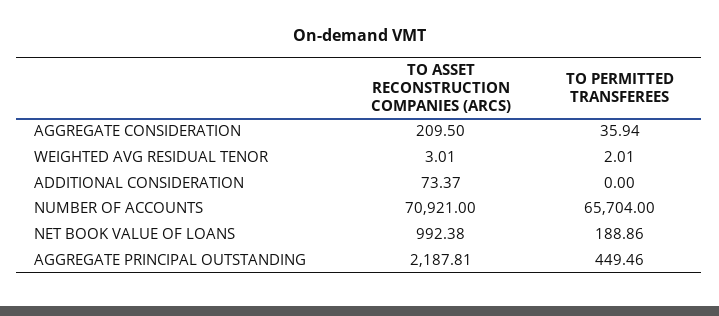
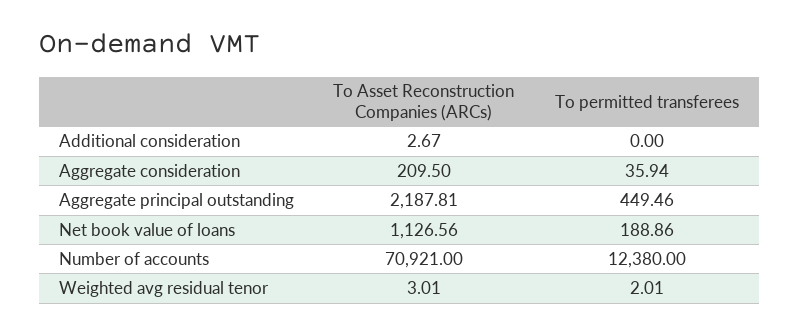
  {
    "TO ASSET RECONSTRUCTION COMPANIES (ARCS)": {
      "AGGREGATE CONSIDERATION": 209.5,
      "WEIGHTED AVG RESIDUAL TENOR": 3.01,
-     "ADDITIONAL CONSIDERATION": 73.37,
+     "ADDITIONAL CONSIDERATION": 2.67,
      "NUMBER OF ACCOUNTS": 70921,
-     "NET BOOK VALUE OF LOANS": 992.38,
+     "NET BOOK VALUE OF LOANS": 1126.56,
      "AGGREGATE PRINCIPAL OUTSTANDING": 2187.81
    },
    "TO PERMITTED TRANSFEREES": {
      "AGGREGATE CONSIDERATION": 35.94,
      "WEIGHTED AVG RESIDUAL TENOR": 2.01,
      "ADDITIONAL CONSIDERATION": 0,
-     "NUMBER OF ACCOUNTS": 65704,
+     "NUMBER OF ACCOUNTS": 12380,
      "NET BOOK VALUE OF LOANS": 188.86,
      "AGGREGATE PRINCIPAL OUTSTANDING": 449.46
    }
  }

